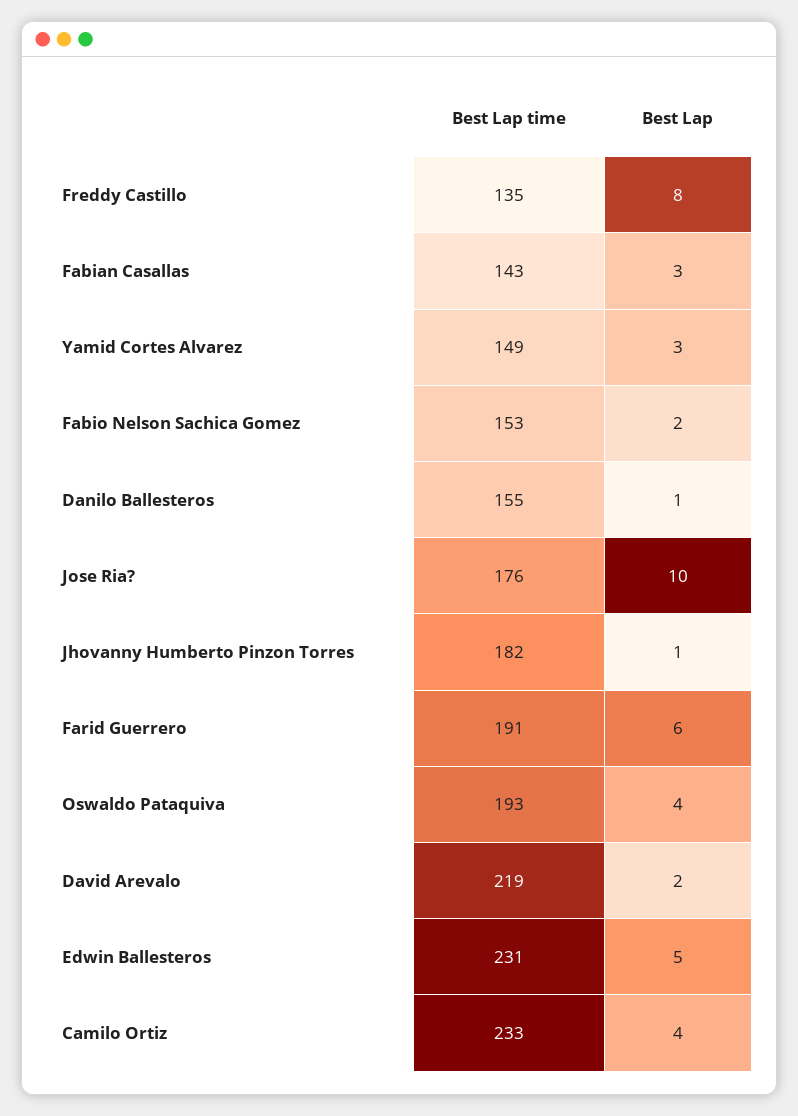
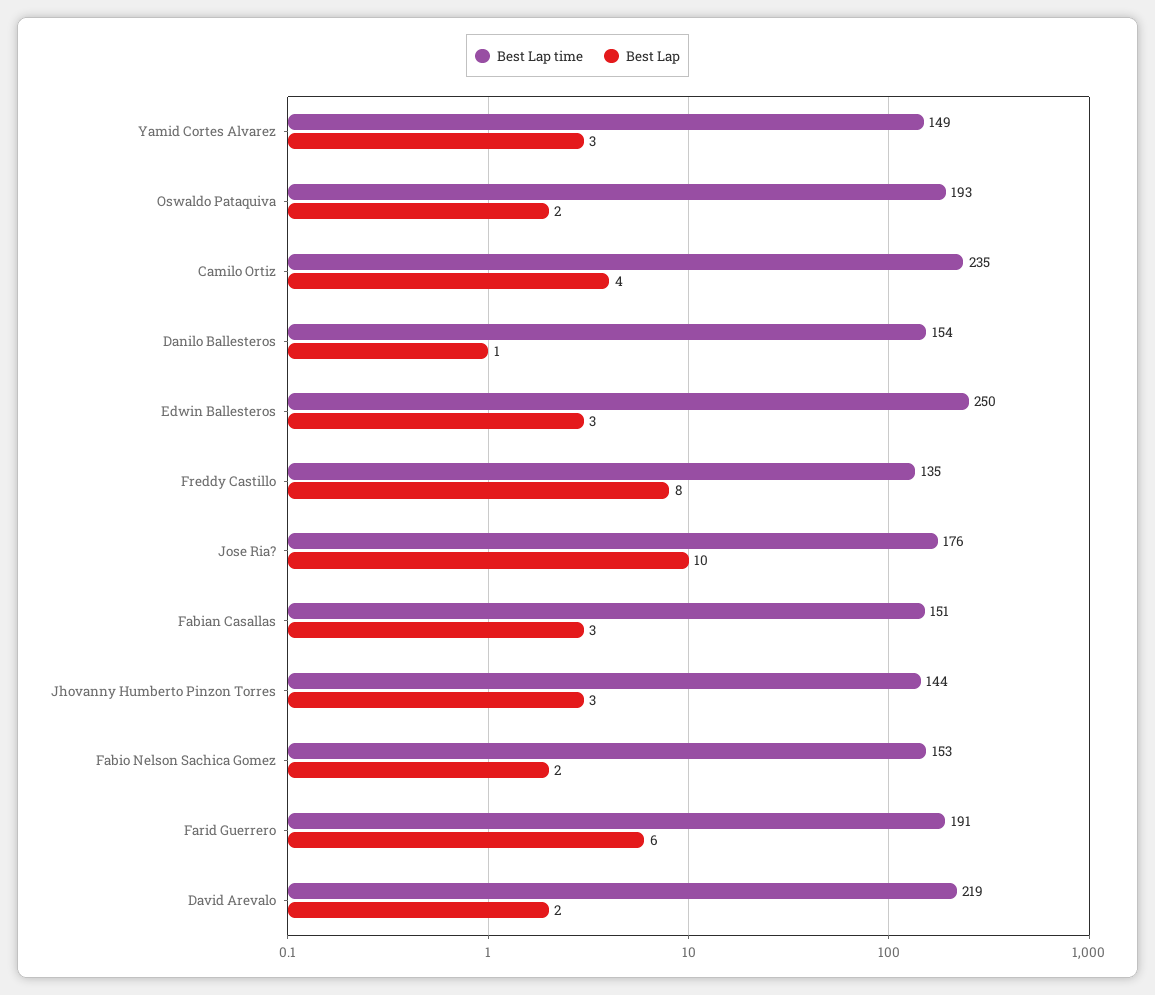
  {
    "Best Lap time": {
      "Freddy Castillo": 135,
-     "Fabian Casallas": 143,
+     "Fabian Casallas": 151,
      "Yamid Cortes Alvarez": 149,
      "Fabio Nelson Sachica Gomez": 153,
-     "Danilo Ballesteros": 155,
+     "Danilo Ballesteros": 154,
      "Jose Ria?": 176,
-     "Jhovanny Humberto Pinzon Torres": 182,
+     "Jhovanny Humberto Pinzon Torres": 144,
      "Farid Guerrero": 191,
      "Oswaldo Pataquiva": 193,
      "David Arevalo": 219,
-     "Edwin Ballesteros": 231,
+     "Edwin Ballesteros": 250,
-     "Camilo Ortiz": 233
+     "Camilo Ortiz": 235
    },
    "Best Lap": {
      "Freddy Castillo": 8,
      "Fabian Casallas": 3,
      "Yamid Cortes Alvarez": 3,
      "Fabio Nelson Sachica Gomez": 2,
      "Danilo Ballesteros": 1,
      "Jose Ria?": 10,
-     "Jhovanny Humberto Pinzon Torres": 1,
+     "Jhovanny Humberto Pinzon Torres": 3,
      "Farid Guerrero": 6,
-     "Oswaldo Pataquiva": 4,
+     "Oswaldo Pataquiva": 2,
      "David Arevalo": 2,
-     "Edwin Ballesteros": 5,
+     "Edwin Ballesteros": 3,
      "Camilo Ortiz": 4
    }
  }

